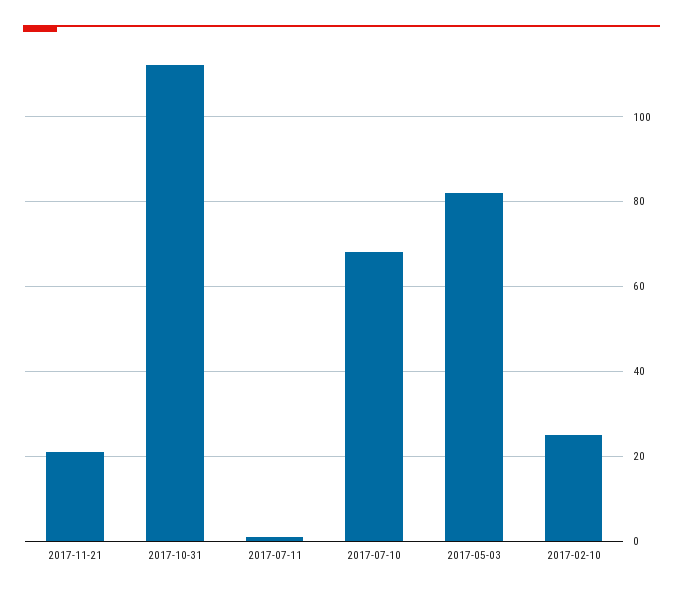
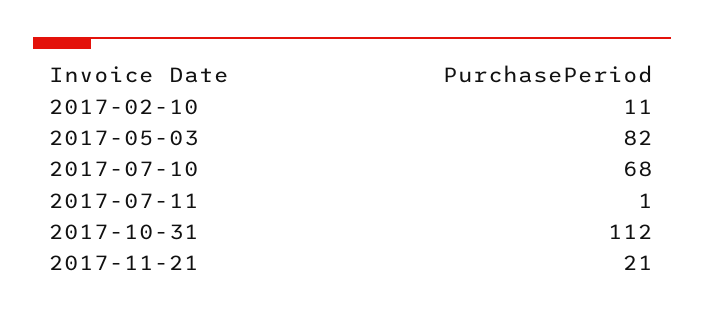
  {
    "2017-11-21": 21,
    "2017-10-31": 112,
    "2017-07-11": 1,
    "2017-07-10": 68,
    "2017-05-03": 82,
-   "2017-02-10": 25
+   "2017-02-10": 11
  }

